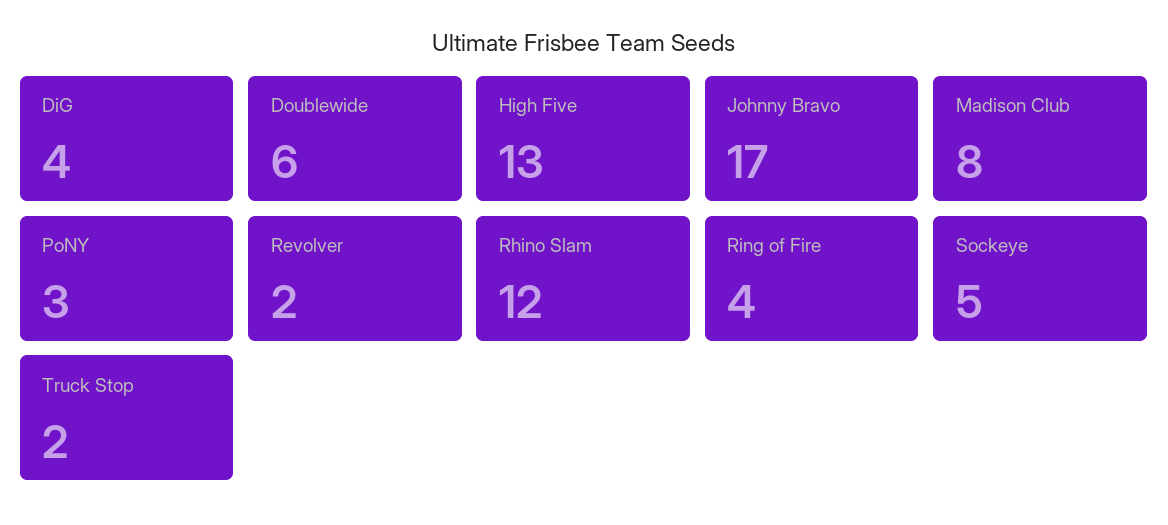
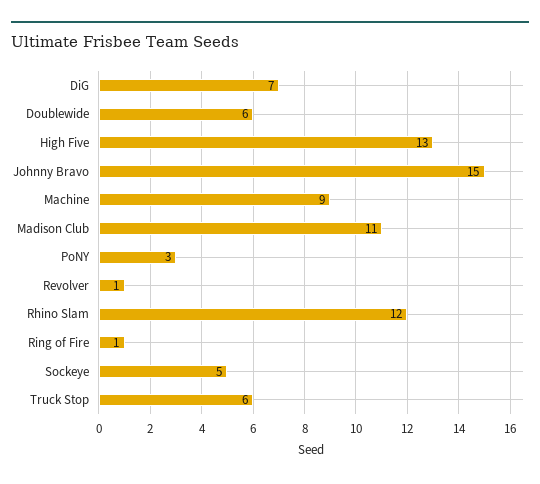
  {
-   "DiG": 4,
+   "DiG": 7,
    "Doublewide": 6,
    "High Five": 13,
-   "Johnny Bravo": 17,
+   "Johnny Bravo": 15,
-   "Madison Club": 8,
+   "Madison Club": 11,
    "PoNY": 3,
-   "Revolver": 2,
+   "Revolver": 1,
    "Rhino Slam": 12,
-   "Ring of Fire": 4,
+   "Ring of Fire": 1,
    "Sockeye": 5,
-   "Truck Stop": 2
+   "Truck Stop": 6,
+   "Machine": 9
  }

